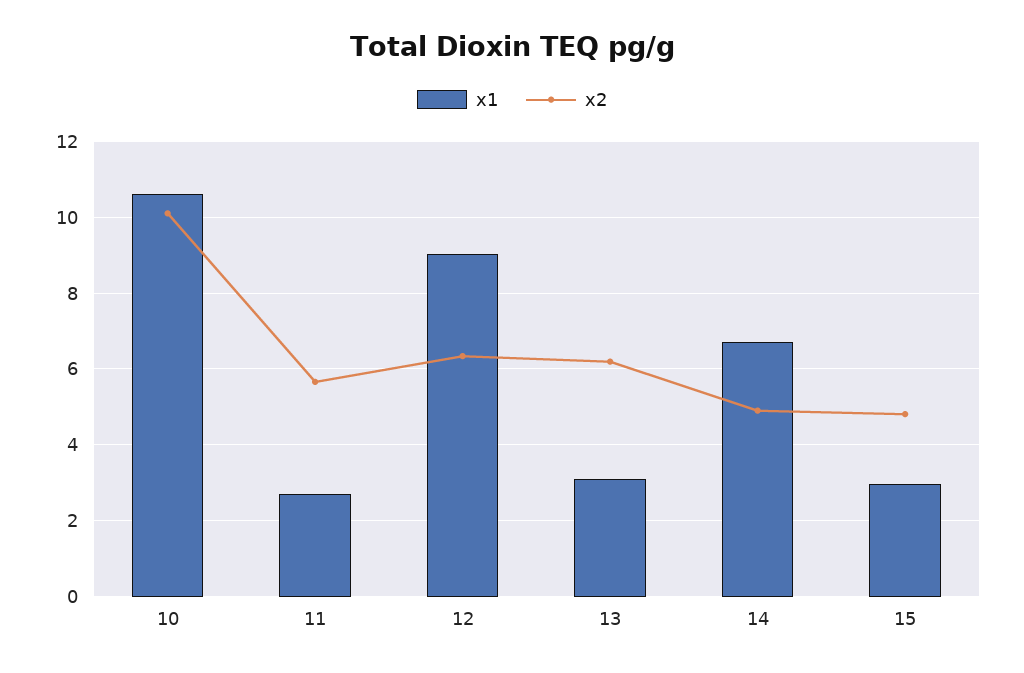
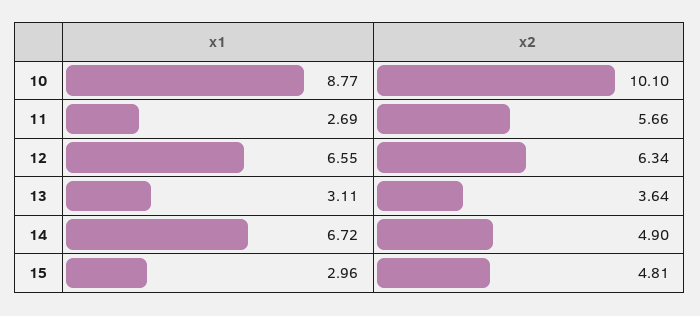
  {
    "x1": {
-     "10": 10.6,
+     "10": 8.77,
      "11": 2.69,
-     "12": 9,
+     "12": 6.55,
      "13": 3.11,
      "14": 6.72,
      "15": 2.96
    },
    "x2": {
      "10": 10.1,
      "11": 5.66,
      "12": 6.34,
-     "13": 6.2,
+     "13": 3.64,
      "14": 4.9,
      "15": 4.81
    }
  }

